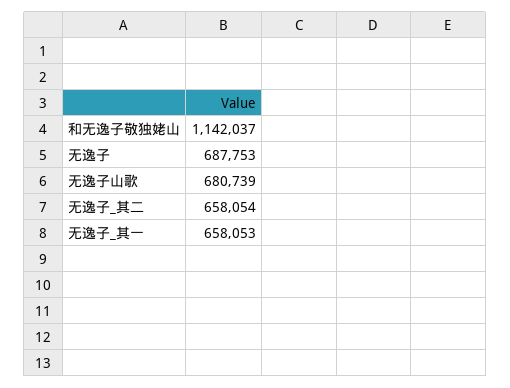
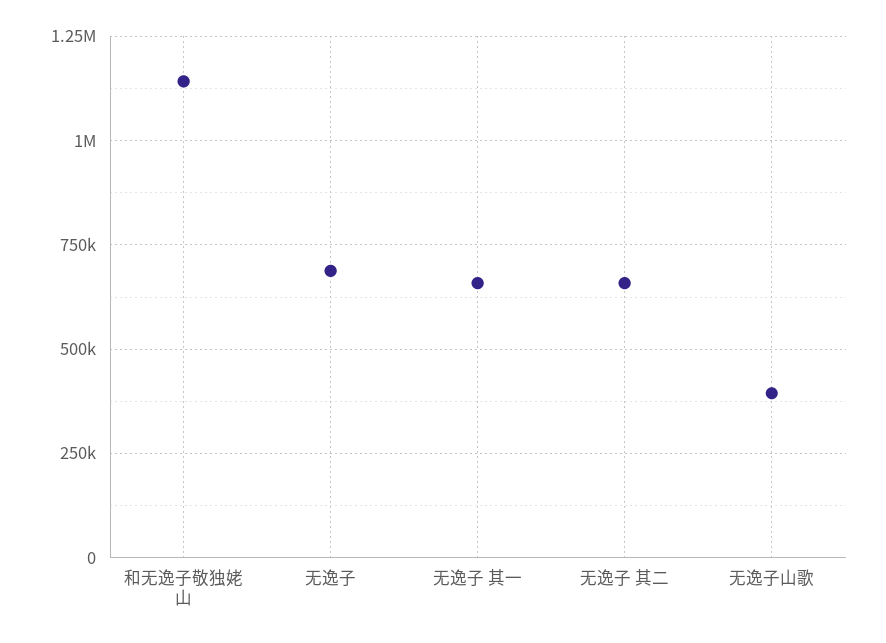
  {
    "和无逸子敬独姥山": 1142037,
    "无逸子": 687753,
-   "无逸子山歌": 680739,
+   "无逸子山歌": 400000,
    "无逸子_其二": 658054,
    "无逸子_其一": 658053
  }

